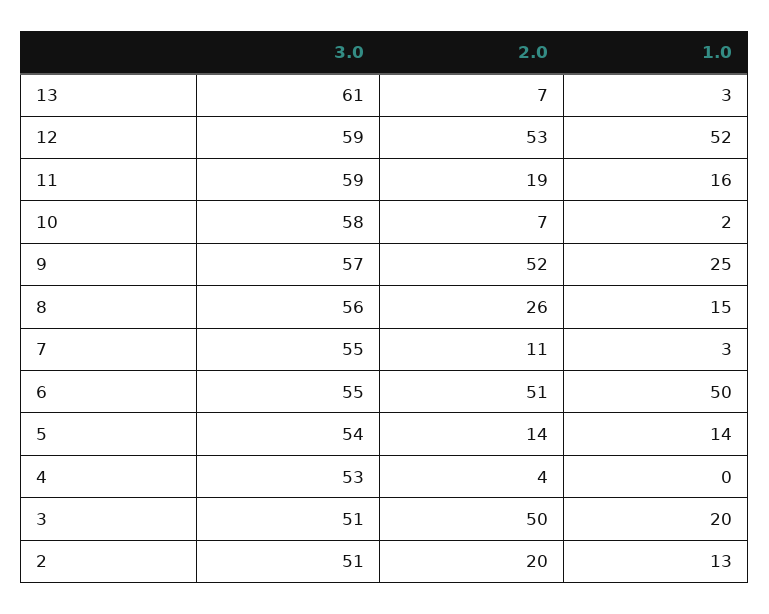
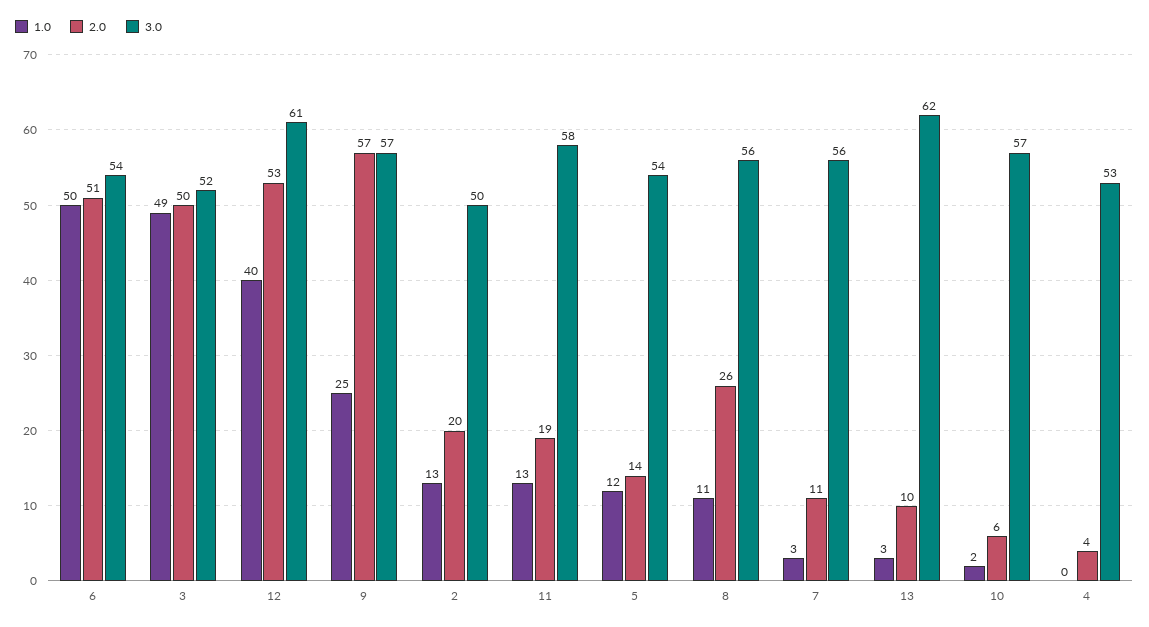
  {
    "3.0": {
-     "13": 61,
+     "13": 62,
-     "12": 59,
+     "12": 61,
-     "11": 59,
+     "11": 58,
-     "10": 58,
+     "10": 57,
      "9": 57,
      "8": 56,
-     "7": 55,
+     "7": 56,
-     "6": 55,
+     "6": 54,
      "5": 54,
      "4": 53,
-     "3": 51,
+     "3": 52,
-     "2": 51
+     "2": 50
    },
    "2.0": {
-     "13": 7,
+     "13": 10,
      "12": 53,
      "11": 19,
-     "10": 7,
+     "10": 6,
-     "9": 52,
+     "9": 57,
      "8": 26,
      "7": 11,
      "6": 51,
      "5": 14,
      "4": 4,
      "3": 50,
      "2": 20
    },
    "1.0": {
      "13": 3,
-     "12": 52,
+     "12": 40,
-     "11": 16,
+     "11": 13,
      "10": 2,
      "9": 25,
-     "8": 15,
+     "8": 11,
      "7": 3,
      "6": 50,
-     "5": 14,
+     "5": 12,
      "4": 0,
-     "3": 20,
+     "3": 49,
      "2": 13
    }
  }

